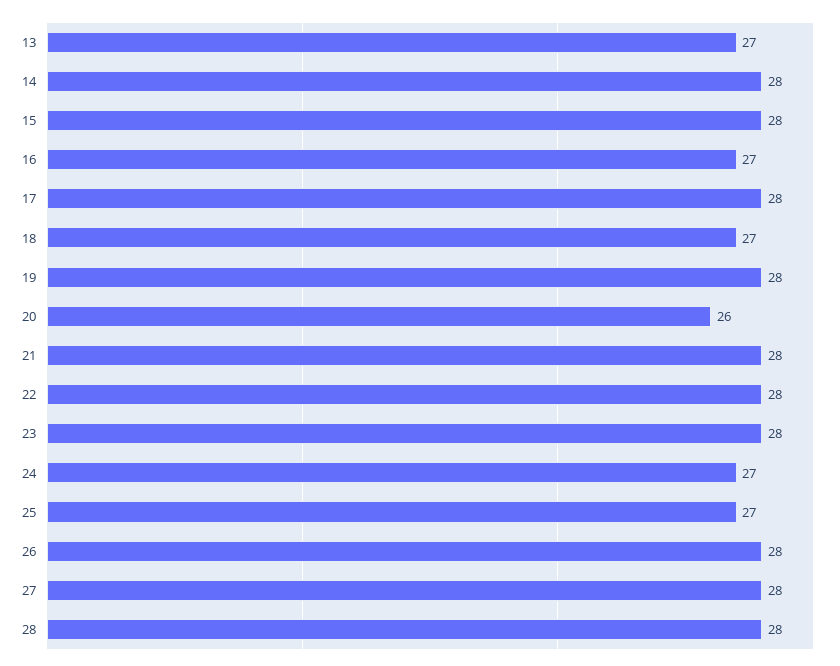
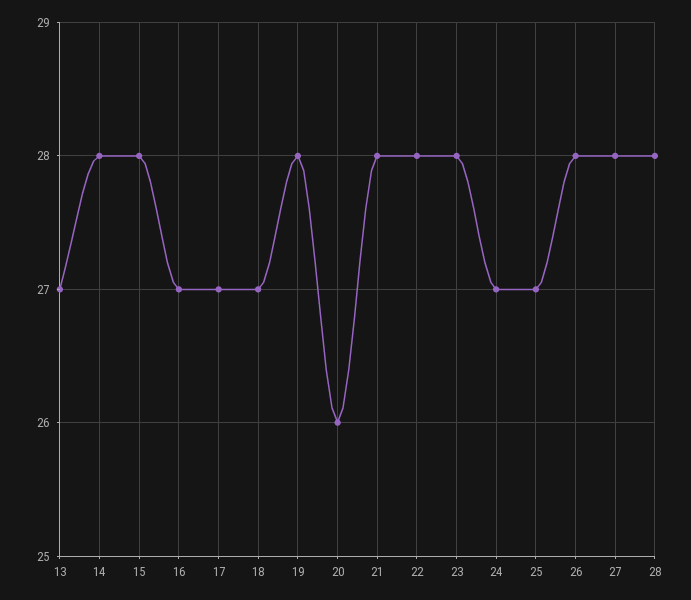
  {
    "13": 27,
    "14": 28,
    "15": 28,
    "16": 27,
-   "17": 28,
+   "17": 27,
    "18": 27,
    "19": 28,
    "20": 26,
    "21": 28,
    "22": 28,
    "23": 28,
    "24": 27,
    "25": 27,
    "26": 28,
    "27": 28,
    "28": 28
  }

